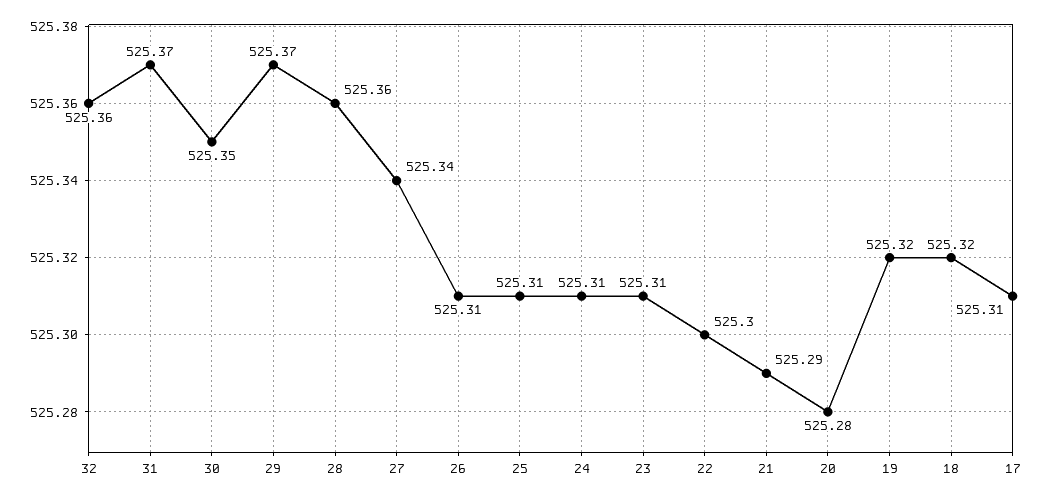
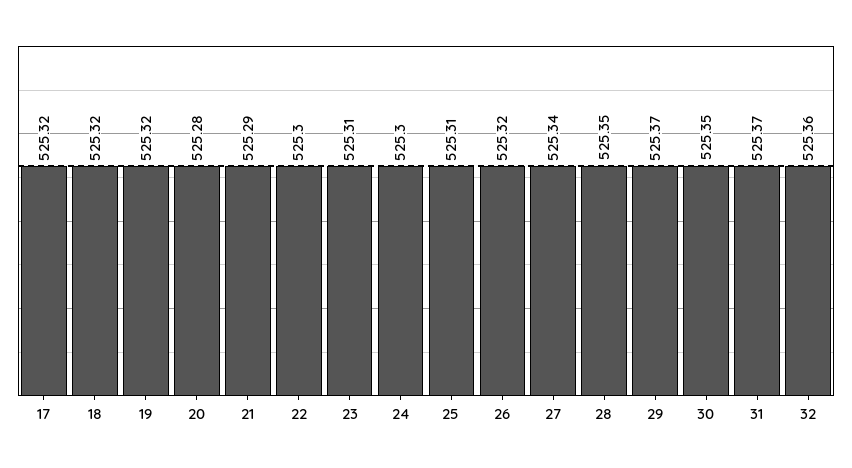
  {
    "32": 525.36,
    "31": 525.37,
    "30": 525.35,
    "29": 525.37,
-   "28": 525.36,
+   "28": 525.35,
    "27": 525.34,
-   "26": 525.31,
+   "26": 525.32,
    "25": 525.31,
-   "24": 525.31,
+   "24": 525.3,
    "23": 525.31,
    "22": 525.3,
    "21": 525.29,
    "20": 525.28,
    "19": 525.32,
    "18": 525.32,
-   "17": 525.31
+   "17": 525.32
  }

